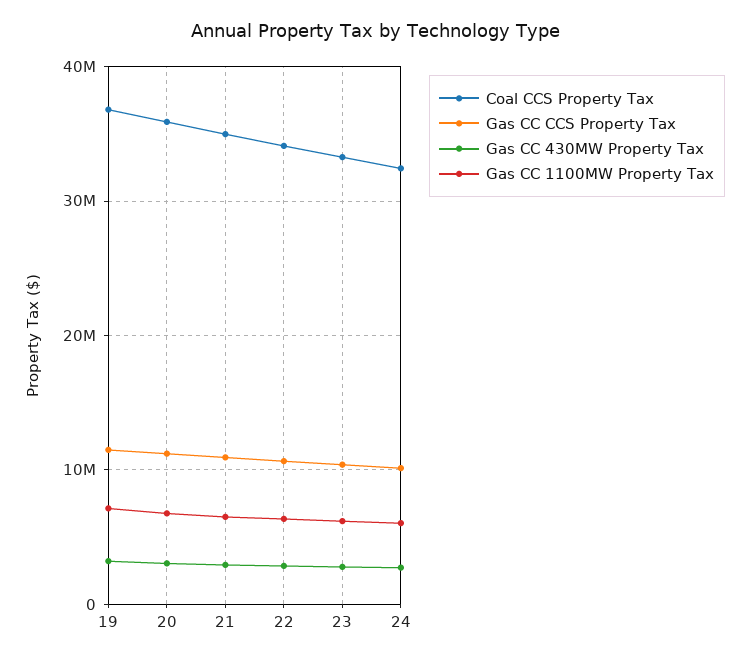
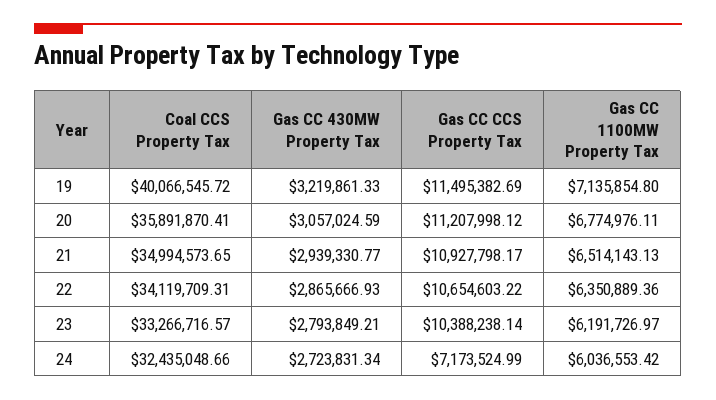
  {
    "Coal CCS Property Tax": {
-     "19": 37000000,
+     "19": 40066545.72,
      "20": 35891870.41,
      "21": 34994573.65,
      "22": 34119709.31,
      "23": 33266716.57,
      "24": 32435048.66
    },
    "Gas CC CCS Property Tax": {
      "19": 11495382.69,
      "20": 11207998.12,
      "21": 10927798.17,
      "22": 10654603.22,
      "23": 10388238.14,
-     "24": 10000000
+     "24": 7173524.99
    },
    "Gas CC 430MW Property Tax": {
      "19": 3219861.33,
      "20": 3057024.59,
      "21": 2939330.77,
      "22": 2865666.93,
      "23": 2793849.21,
      "24": 2723831.34
    },
    "Gas CC 1100MW Property Tax": {
      "19": 7135854.8,
      "20": 6774976.11,
      "21": 6514143.13,
      "22": 6350889.36,
      "23": 6191726.97,
      "24": 6036553.42
    }
  }

